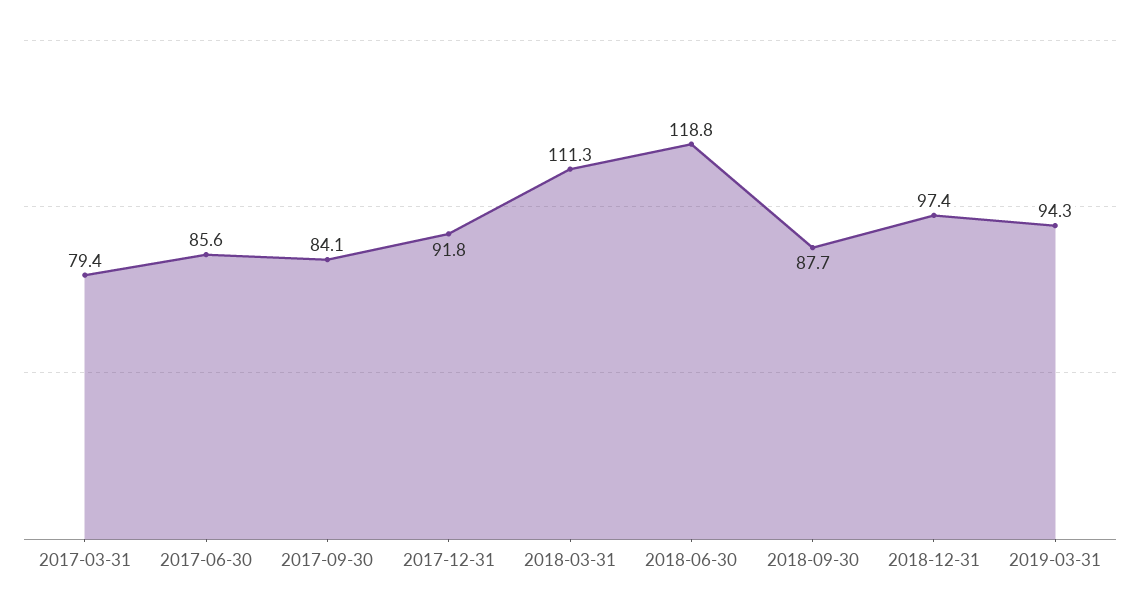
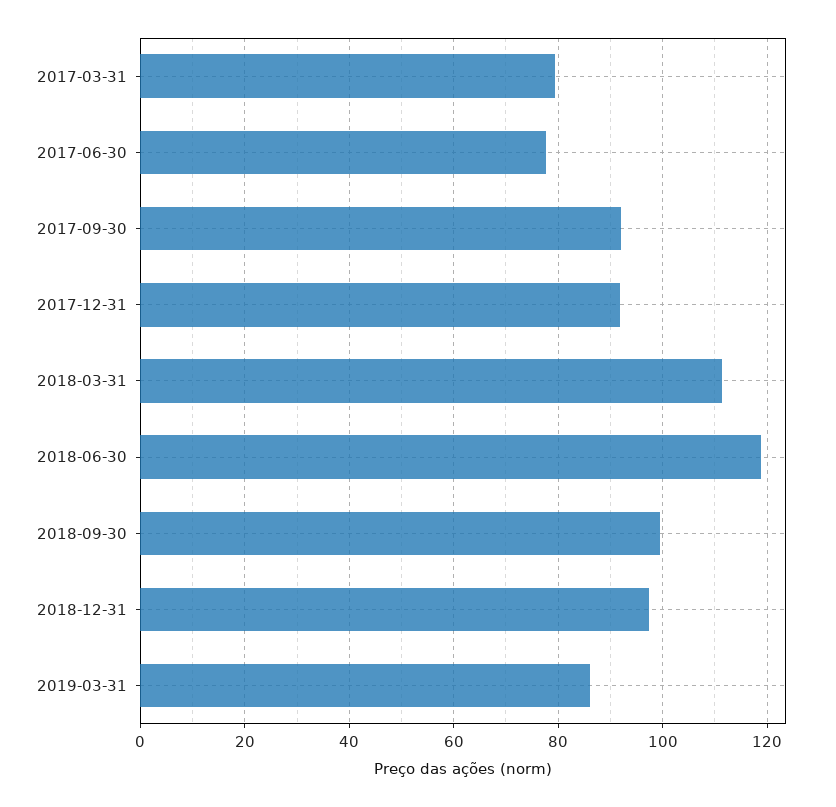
  {
    "2017-03-31": 79.4,
-   "2017-06-30": 85.6,
+   "2017-06-30": 78,
-   "2017-09-30": 84.1,
+   "2017-09-30": 92,
    "2017-12-31": 91.8,
    "2018-03-31": 111.3,
    "2018-06-30": 118.8,
-   "2018-09-30": 87.7,
+   "2018-09-30": 100,
    "2018-12-31": 97.4,
-   "2019-03-31": 94.3
+   "2019-03-31": 86
  }

